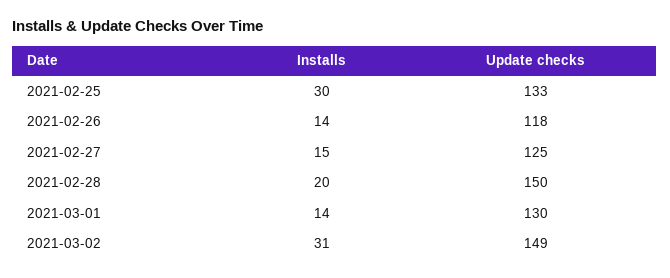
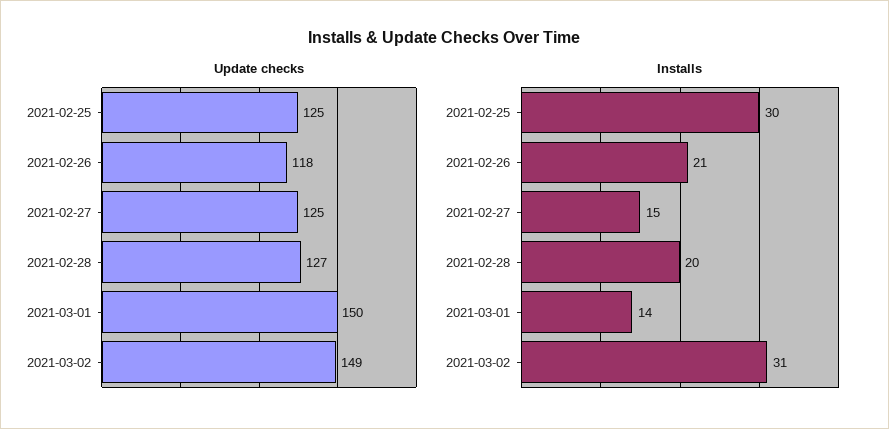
  {
    "Installs": {
      "2021-02-25": 30,
-     "2021-02-26": 14,
+     "2021-02-26": 21,
      "2021-02-27": 15,
      "2021-02-28": 20,
      "2021-03-01": 14,
      "2021-03-02": 31
    },
    "Update checks": {
-     "2021-02-25": 133,
+     "2021-02-25": 125,
      "2021-02-26": 118,
      "2021-02-27": 125,
-     "2021-02-28": 150,
+     "2021-02-28": 127,
-     "2021-03-01": 130,
+     "2021-03-01": 150,
      "2021-03-02": 149
    }
  }

